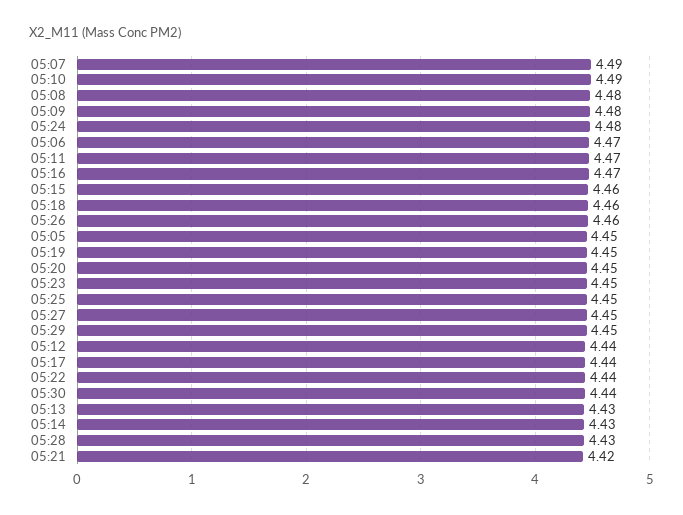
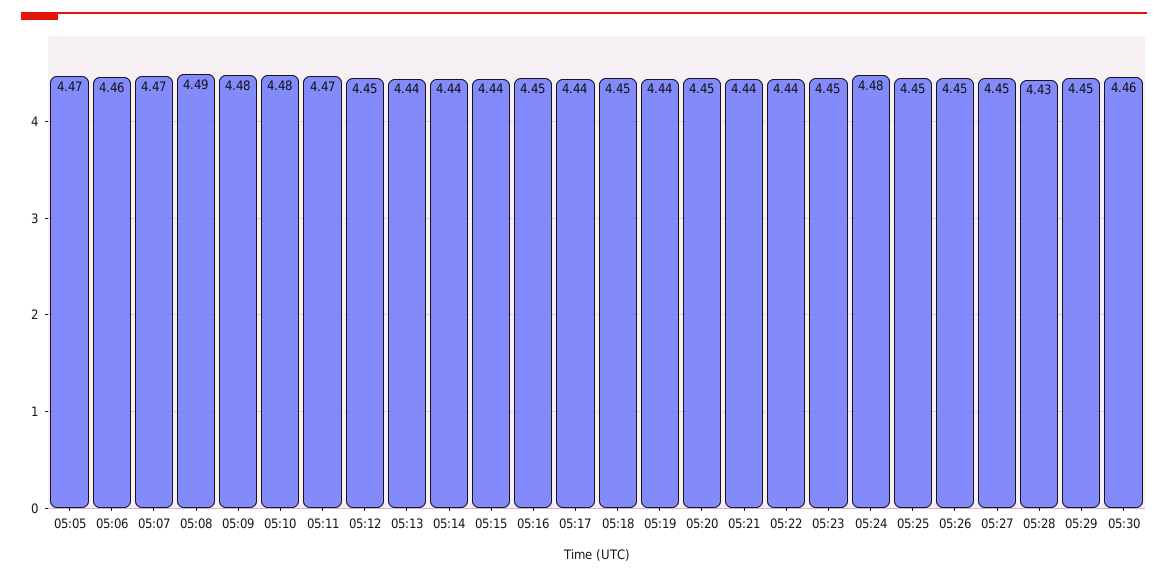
  {
-   "05:07": 4.49,
+   "05:07": 4.47,
-   "05:10": 4.49,
+   "05:10": 4.48,
-   "05:08": 4.48,
+   "05:08": 4.49,
    "05:09": 4.48,
    "05:24": 4.48,
-   "05:06": 4.47,
+   "05:06": 4.46,
    "05:11": 4.47,
-   "05:16": 4.47,
+   "05:16": 4.45,
-   "05:15": 4.46,
+   "05:15": 4.44,
-   "05:18": 4.46,
+   "05:18": 4.45,
-   "05:26": 4.46,
+   "05:26": 4.45,
-   "05:05": 4.45,
+   "05:05": 4.47,
-   "05:19": 4.45,
+   "05:19": 4.44,
    "05:20": 4.45,
    "05:23": 4.45,
    "05:25": 4.45,
    "05:27": 4.45,
    "05:29": 4.45,
-   "05:12": 4.44,
+   "05:12": 4.45,
    "05:17": 4.44,
    "05:22": 4.44,
-   "05:30": 4.44,
+   "05:30": 4.46,
-   "05:13": 4.43,
+   "05:13": 4.44,
-   "05:14": 4.43,
+   "05:14": 4.44,
    "05:28": 4.43,
-   "05:21": 4.42
+   "05:21": 4.44
  }

